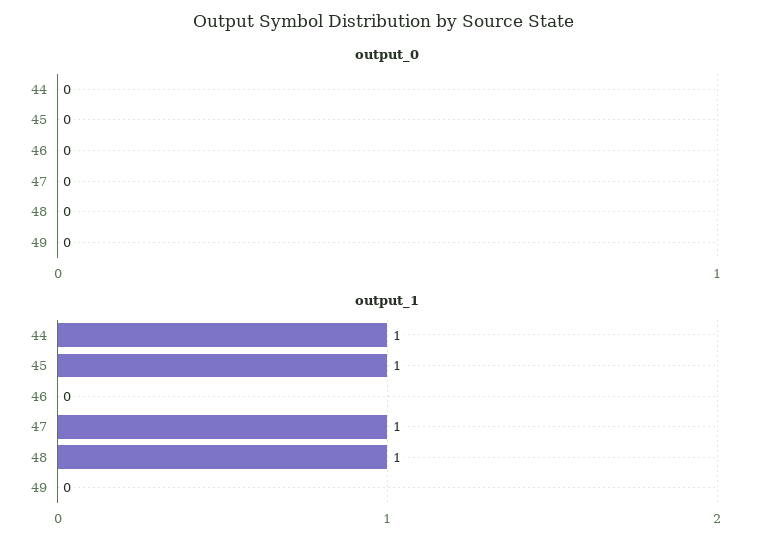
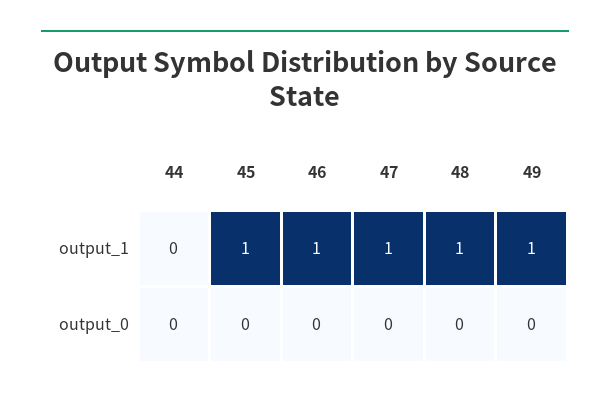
  {
    "output_0": {
      "44": 0,
      "45": 0,
      "46": 0,
      "47": 0,
      "48": 0,
      "49": 0
    },
    "output_1": {
-     "44": 1,
+     "44": 0,
      "45": 1,
-     "46": 0,
+     "46": 1,
      "47": 1,
      "48": 1,
-     "49": 0
+     "49": 1
    }
  }

